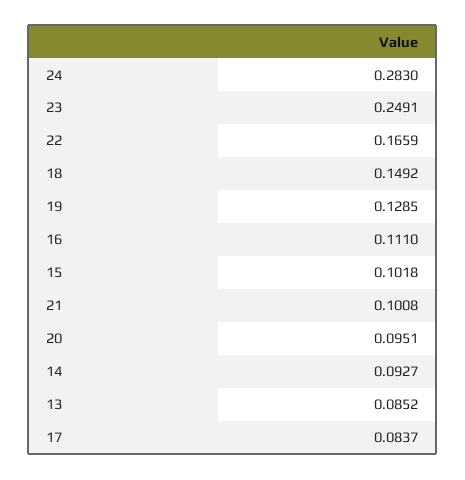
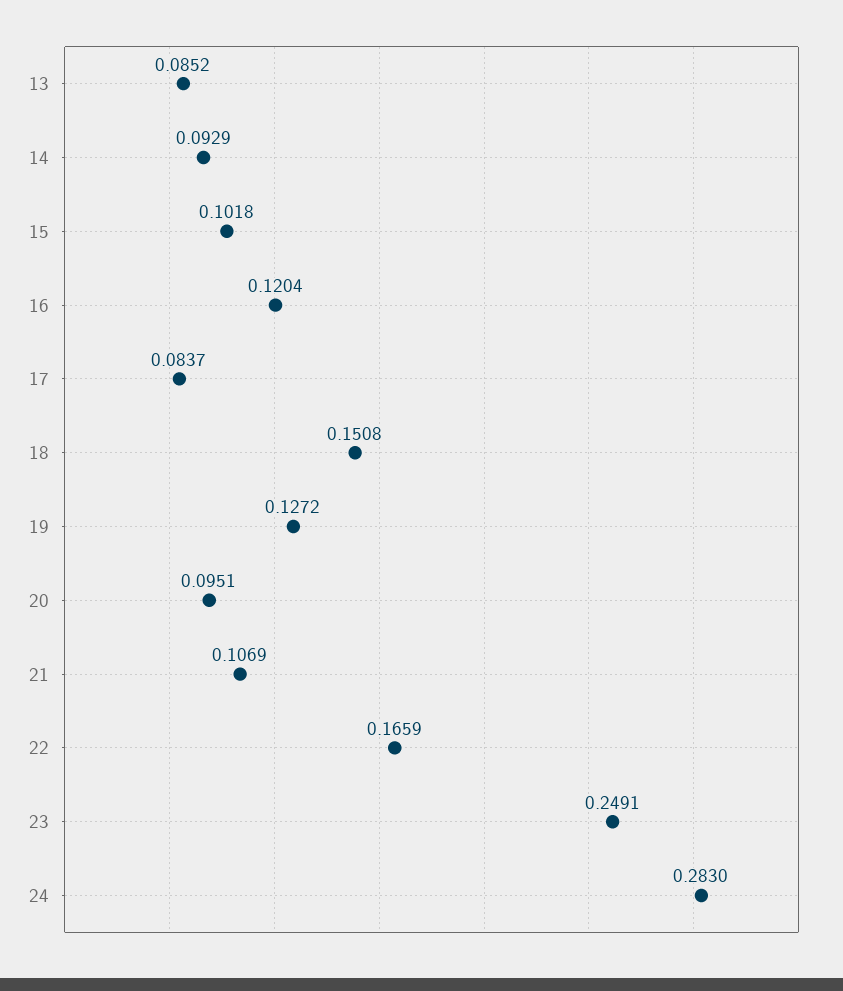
  {
    "24": 0.283,
    "23": 0.2491,
    "22": 0.1659,
-   "18": 0.1492,
+   "18": 0.1508,
-   "19": 0.1285,
+   "19": 0.1272,
-   "16": 0.111,
+   "16": 0.1204,
    "15": 0.1018,
-   "21": 0.1008,
+   "21": 0.1069,
    "20": 0.0951,
-   "14": 0.0927,
+   "14": 0.0929,
    "13": 0.0852,
    "17": 0.0837
  }

